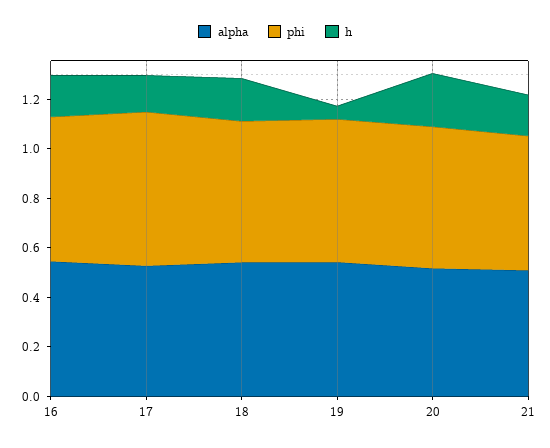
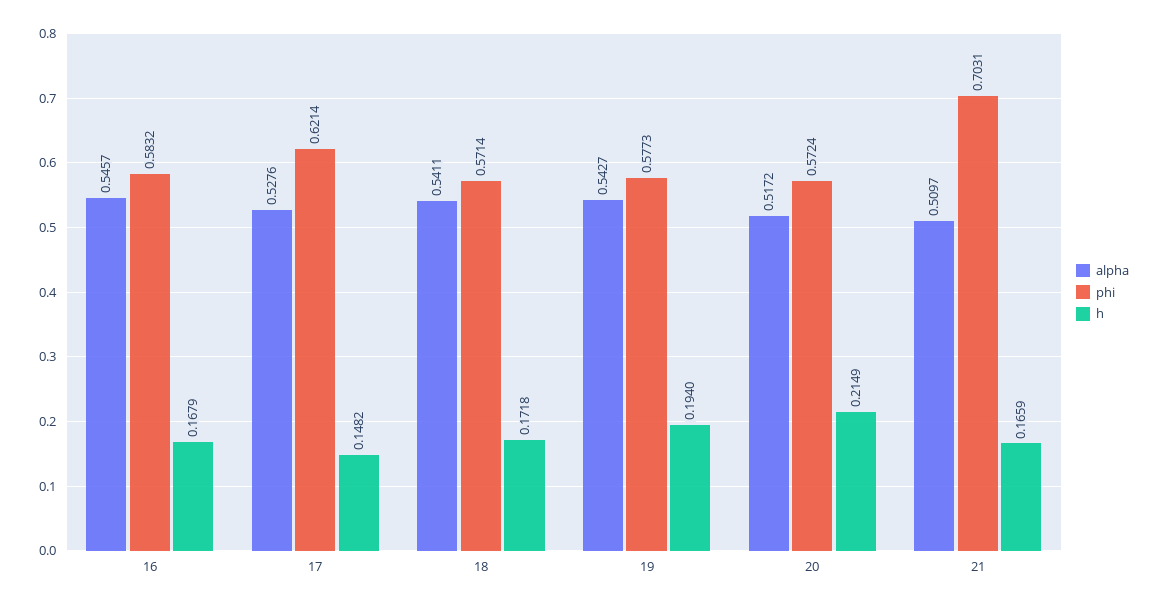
  {
    "alpha": {
      "16": 0.5457,
      "17": 0.5276,
      "18": 0.5411,
      "19": 0.5427,
      "20": 0.5172,
      "21": 0.5097
    },
    "phi": {
      "16": 0.5832,
      "17": 0.6214,
      "18": 0.5714,
      "19": 0.5773,
      "20": 0.5724,
-     "21": 0.55
+     "21": 0.7031
    },
    "h": {
      "16": 0.1679,
      "17": 0.1482,
      "18": 0.1718,
-     "19": 0.05,
+     "19": 0.194,
      "20": 0.2149,
      "21": 0.1659
    }
  }

